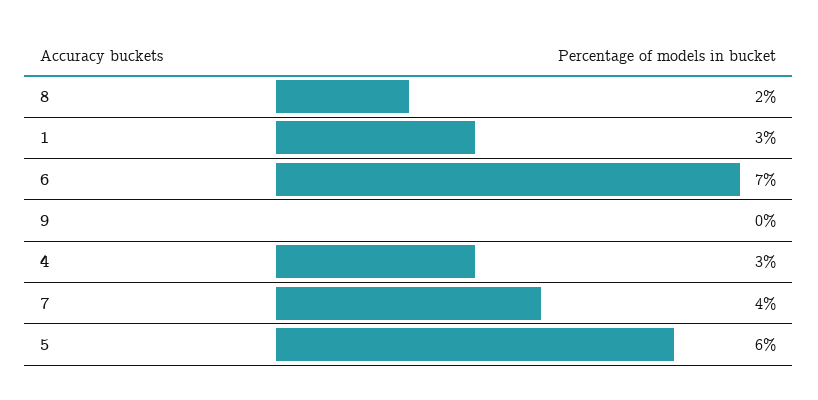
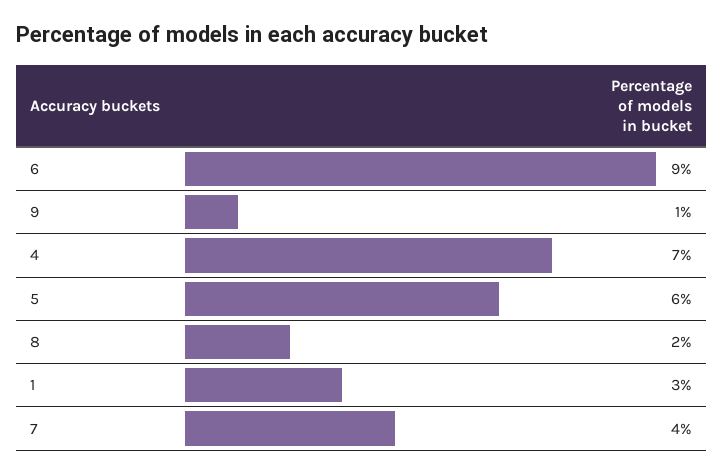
  {
    "8": 2,
    "1": 3,
-   "6": 7,
+   "6": 9,
-   "9": 0,
+   "9": 1,
-   "4": 3,
+   "4": 7,
    "7": 4,
    "5": 6
  }

